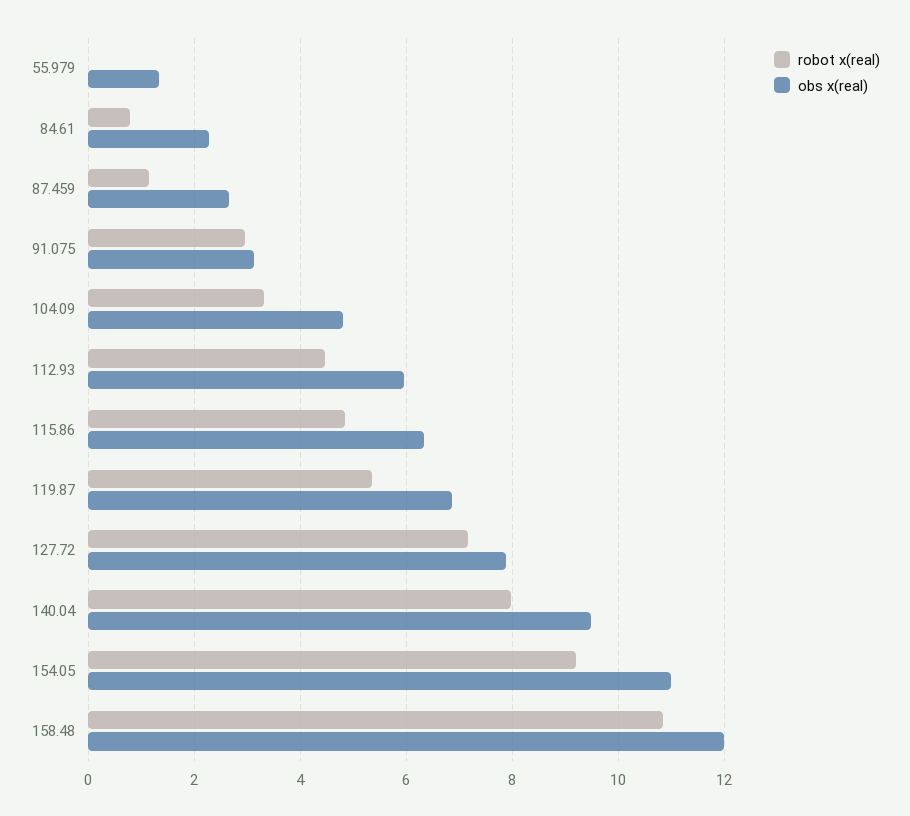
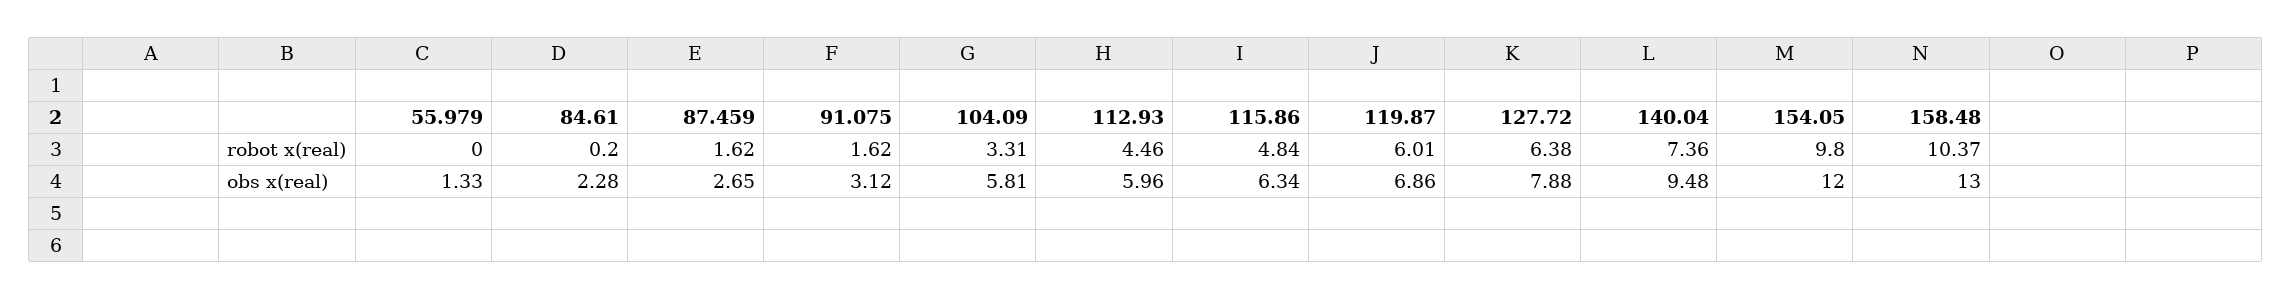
  {
    "robot x(real)": {
      "55.979": 0,
-     "84.61": 0.8,
+     "84.61": 0.2,
-     "87.459": 1.2,
+     "87.459": 1.62,
-     "91.075": 3,
+     "91.075": 1.62,
      "104.09": 3.31,
      "112.93": 4.46,
      "115.86": 4.84,
-     "119.87": 5.4,
+     "119.87": 6.01,
-     "127.72": 7.2,
+     "127.72": 6.38,
-     "140.04": 8,
+     "140.04": 7.36,
-     "154.05": 9.2,
+     "154.05": 9.8,
-     "158.48": 10.8
+     "158.48": 10.37
    },
    "obs x(real)": {
      "55.979": 1.33,
      "84.61": 2.28,
      "87.459": 2.65,
      "91.075": 3.12,
-     "104.09": 4.8,
+     "104.09": 5.81,
      "112.93": 5.96,
      "115.86": 6.34,
      "119.87": 6.86,
      "127.72": 7.88,
      "140.04": 9.48,
-     "154.05": 11,
+     "154.05": 12,
-     "158.48": 12
+     "158.48": 13
    }
  }

